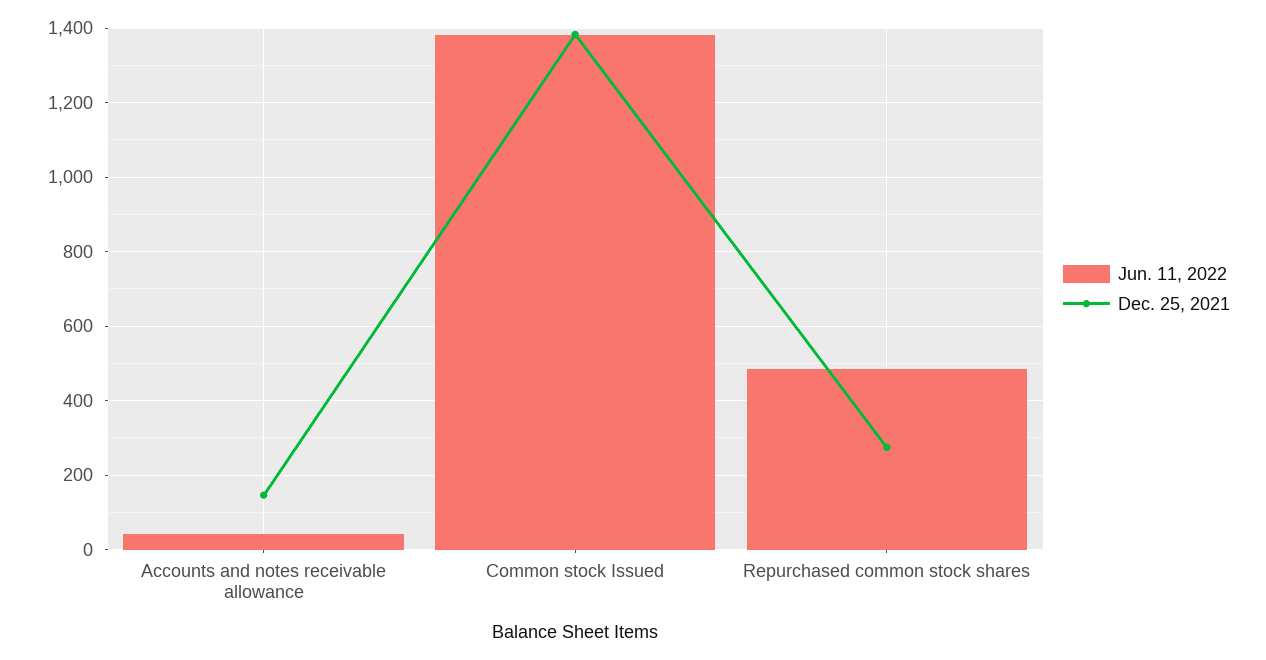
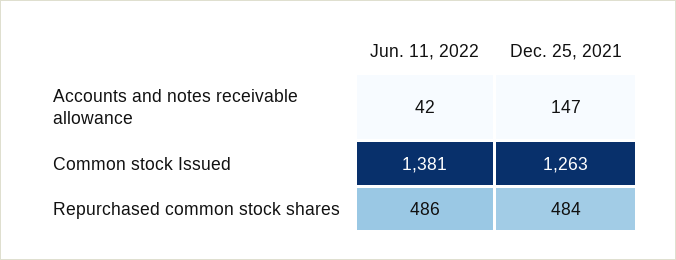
  {
    "Jun. 11, 2022": {
      "Accounts and notes receivable allowance": 42,
      "Common stock Issued": 1381,
      "Repurchased common stock shares": 486
    },
    "Dec. 25, 2021": {
      "Accounts and notes receivable allowance": 147,
-     "Common stock Issued": 1380,
+     "Common stock Issued": 1263,
-     "Repurchased common stock shares": 280
+     "Repurchased common stock shares": 484
    }
  }

